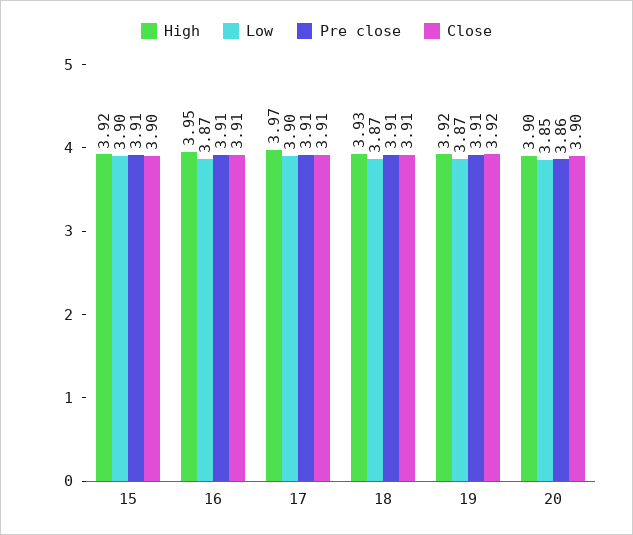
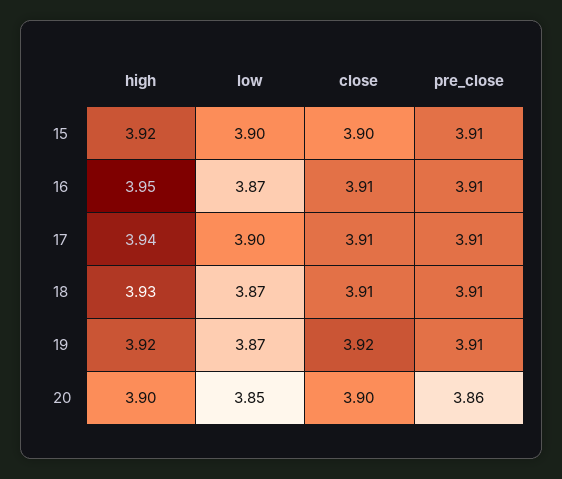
  {
    "High": {
      "15": 3.92,
      "16": 3.95,
-     "17": 3.97,
+     "17": 3.94,
      "18": 3.93,
      "19": 3.92,
      "20": 3.9
    },
    "Low": {
      "15": 3.9,
      "16": 3.87,
      "17": 3.9,
      "18": 3.87,
      "19": 3.87,
      "20": 3.85
    },
    "Pre close": {
      "15": 3.91,
      "16": 3.91,
      "17": 3.91,
      "18": 3.91,
      "19": 3.91,
      "20": 3.86
    },
    "Close": {
      "15": 3.9,
      "16": 3.91,
      "17": 3.91,
      "18": 3.91,
      "19": 3.92,
      "20": 3.9
    }
  }

